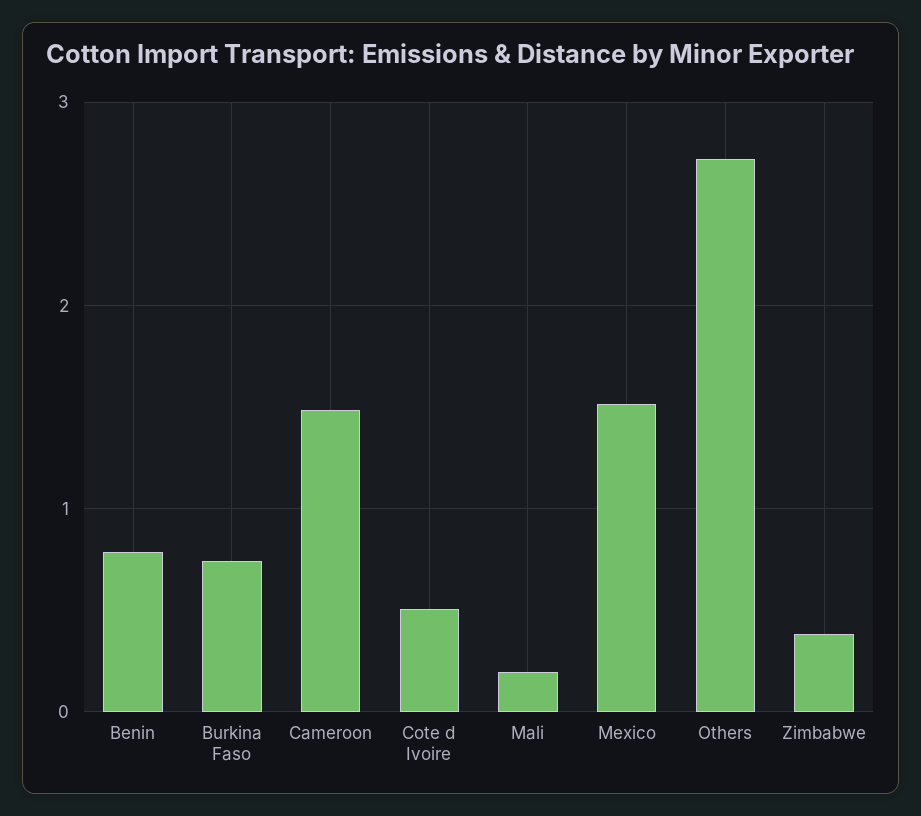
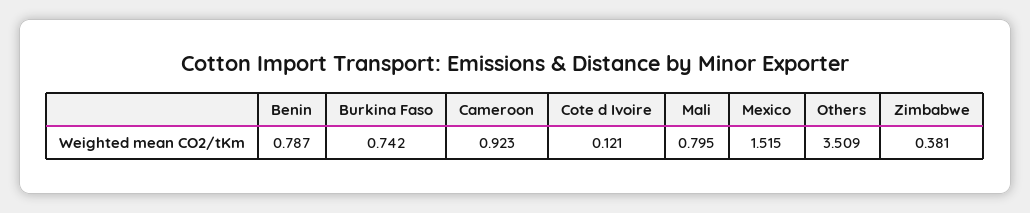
  {
    "Benin": 0.787,
    "Burkina Faso": 0.742,
-   "Cameroon": 1.5,
+   "Cameroon": 0.923,
-   "Cote d Ivoire": 0.5,
+   "Cote d Ivoire": 0.121,
-   "Mali": 0.2,
+   "Mali": 0.795,
    "Mexico": 1.515,
-   "Others": 2.7,
+   "Others": 3.509,
    "Zimbabwe": 0.381
  }

